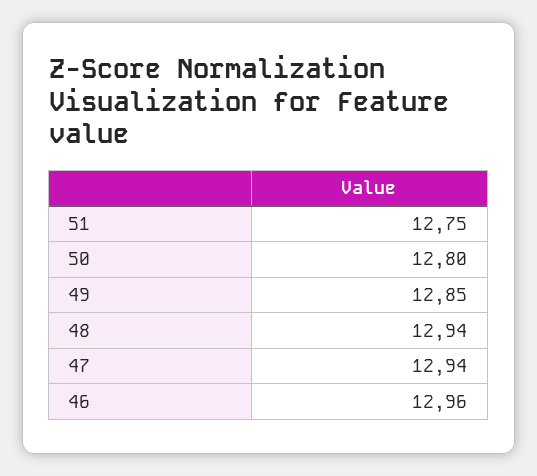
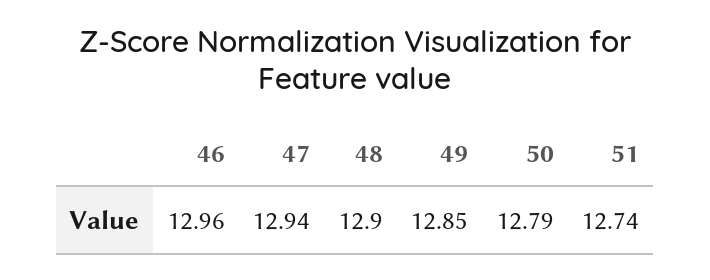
  {
-   "51": 12.75,
+   "51": 12.74,
-   "50": 12.8,
+   "50": 12.79,
    "49": 12.85,
-   "48": 12.94,
+   "48": 12.9,
    "47": 12.94,
    "46": 12.96
  }

